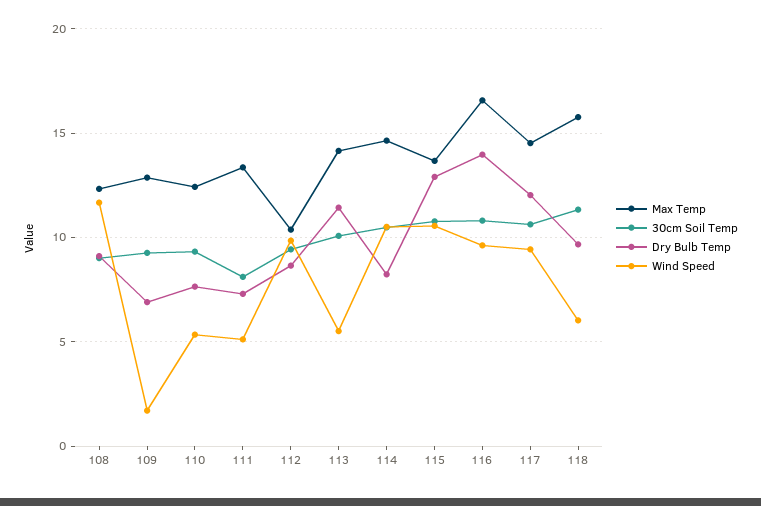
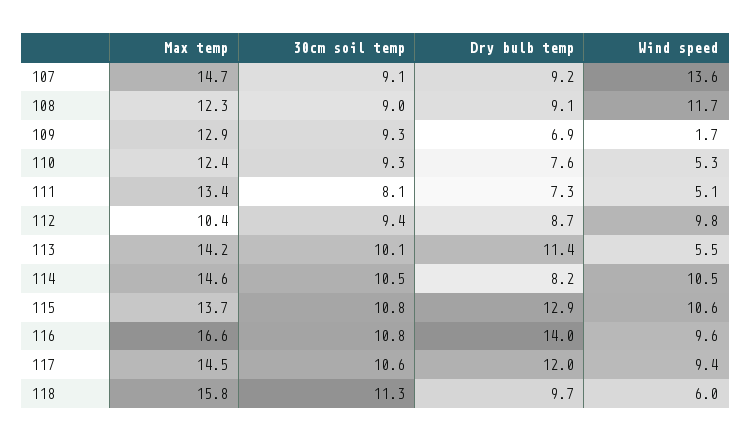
  {
    "Max Temp": {
      "108": 12.3,
      "109": 12.9,
      "110": 12.4,
      "111": 13.4,
      "112": 10.4,
      "113": 14.2,
      "114": 14.6,
      "115": 13.7,
      "116": 16.6,
      "117": 14.5,
-     "118": 15.8
+     "118": 15.8,
+     "107": 14.7
    },
    "30cm Soil Temp": {
      "108": 9,
      "109": 9.3,
      "110": 9.3,
      "111": 8.1,
      "112": 9.4,
      "113": 10.1,
      "114": 10.5,
      "115": 10.8,
      "116": 10.8,
      "117": 10.6,
-     "118": 11.3
+     "118": 11.3,
+     "107": 9.1
    },
    "Dry Bulb Temp": {
      "108": 9.1,
      "109": 6.9,
      "110": 7.6,
      "111": 7.3,
      "112": 8.7,
      "113": 11.4,
      "114": 8.2,
      "115": 12.9,
      "116": 14,
      "117": 12,
-     "118": 9.7
+     "118": 9.7,
+     "107": 9.2
    },
    "Wind Speed": {
      "108": 11.7,
      "109": 1.7,
      "110": 5.3,
      "111": 5.1,
      "112": 9.8,
      "113": 5.5,
      "114": 10.5,
      "115": 10.6,
      "116": 9.6,
      "117": 9.4,
-     "118": 6
+     "118": 6,
+     "107": 13.6
    }
  }

